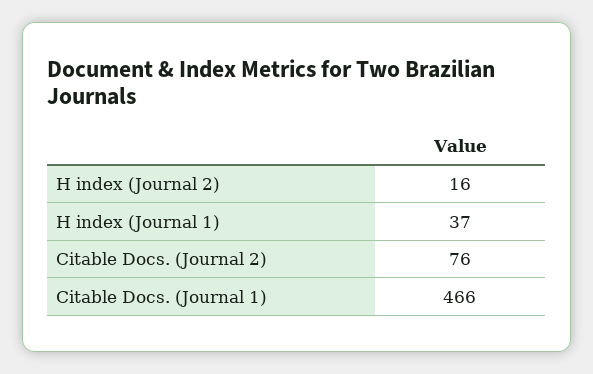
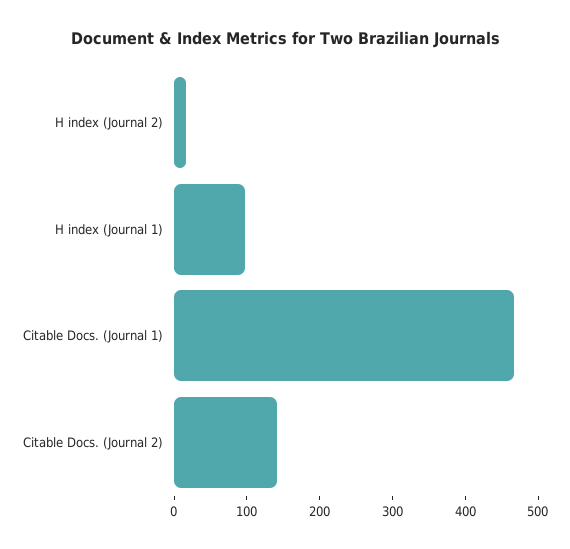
  {
    "H index (Journal 2)": 16,
-   "H index (Journal 1)": 37,
+   "H index (Journal 1)": 100,
-   "Citable Docs. (Journal 2)": 76,
+   "Citable Docs. (Journal 2)": 140,
    "Citable Docs. (Journal 1)": 466
  }

